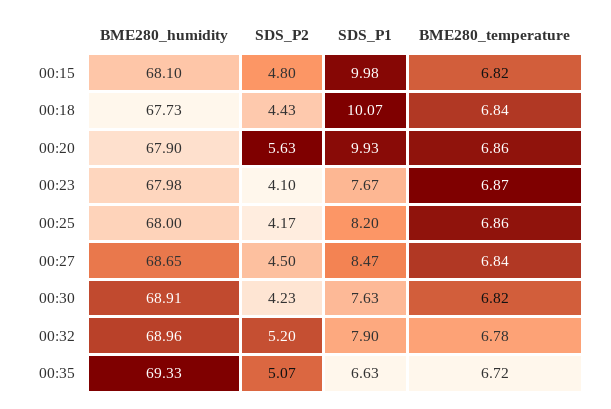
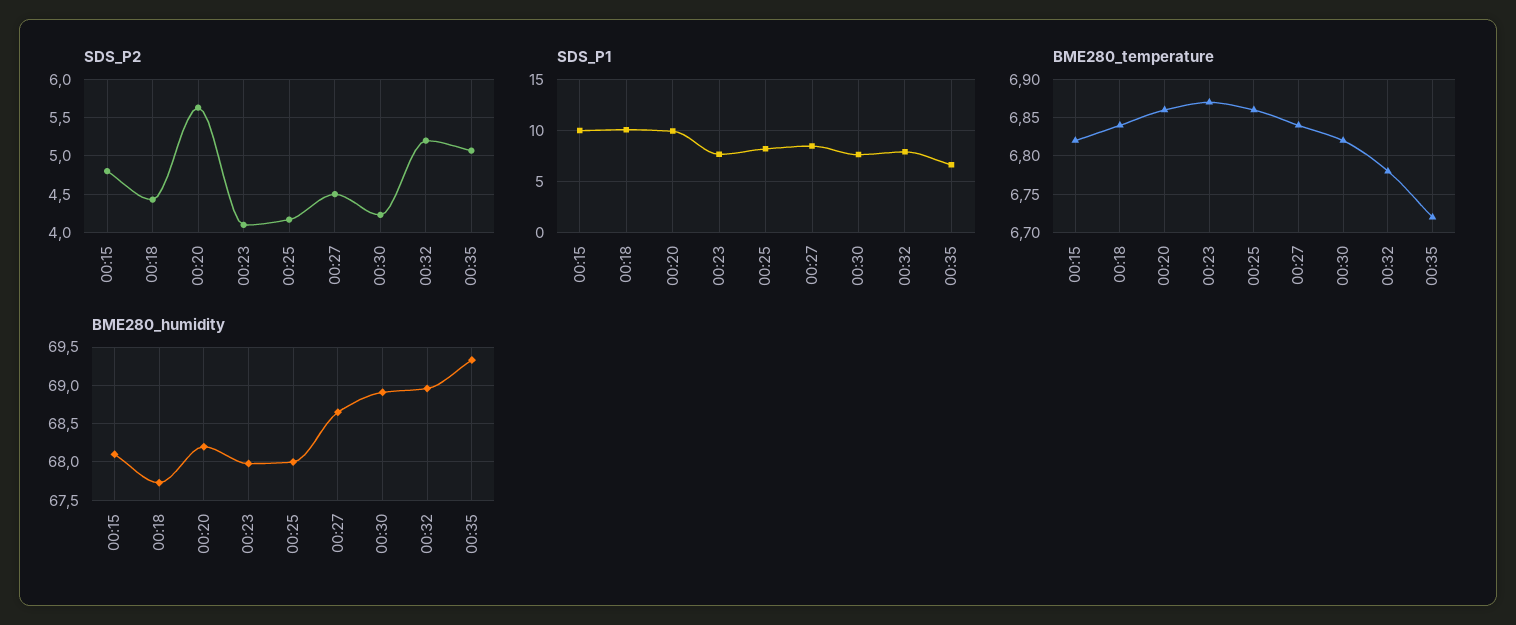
  {
    "BME280_humidity": {
      "00:15": 68.1,
      "00:18": 67.73,
-     "00:20": 67.9,
+     "00:20": 68.2,
      "00:23": 67.98,
      "00:25": 68,
      "00:27": 68.65,
      "00:30": 68.91,
      "00:32": 68.96,
      "00:35": 69.33
    },
    "SDS_P2": {
      "00:15": 4.8,
      "00:18": 4.43,
      "00:20": 5.63,
      "00:23": 4.1,
      "00:25": 4.17,
      "00:27": 4.5,
      "00:30": 4.23,
      "00:32": 5.2,
      "00:35": 5.07
    },
    "SDS_P1": {
      "00:15": 9.98,
      "00:18": 10.07,
      "00:20": 9.93,
      "00:23": 7.67,
      "00:25": 8.2,
      "00:27": 8.47,
      "00:30": 7.63,
      "00:32": 7.9,
      "00:35": 6.63
    },
    "BME280_temperature": {
      "00:15": 6.82,
      "00:18": 6.84,
      "00:20": 6.86,
      "00:23": 6.87,
      "00:25": 6.86,
      "00:27": 6.84,
      "00:30": 6.82,
      "00:32": 6.78,
      "00:35": 6.72
    }
  }

